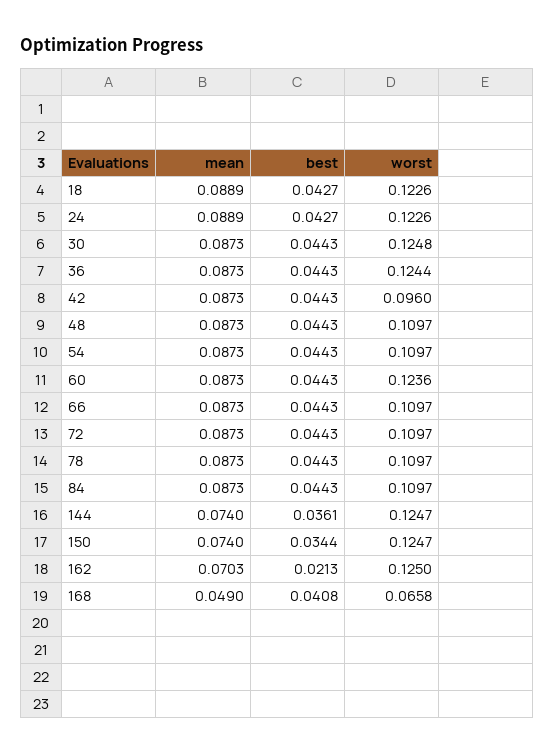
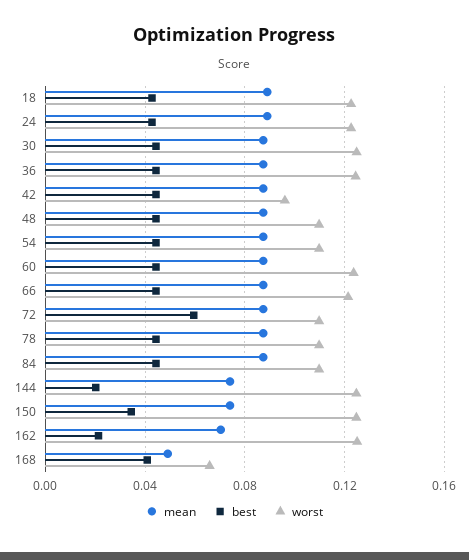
  {
    "mean": {
      "18": 0.0889,
      "24": 0.0889,
      "30": 0.0873,
      "36": 0.0873,
      "42": 0.0873,
      "48": 0.0873,
      "54": 0.0873,
      "60": 0.0873,
      "66": 0.0873,
      "72": 0.0873,
      "78": 0.0873,
      "84": 0.0873,
      "144": 0.074,
      "150": 0.074,
      "162": 0.0703,
      "168": 0.049
    },
    "best": {
      "18": 0.0427,
      "24": 0.0427,
      "30": 0.0443,
      "36": 0.0443,
      "42": 0.0443,
      "48": 0.0443,
      "54": 0.0443,
      "60": 0.0443,
      "66": 0.0443,
-     "72": 0.0443,
+     "72": 0.06,
      "78": 0.0443,
      "84": 0.0443,
-     "144": 0.0361,
+     "144": 0.02,
      "150": 0.0344,
      "162": 0.0213,
      "168": 0.0408
    },
    "worst": {
      "18": 0.1226,
      "24": 0.1226,
      "30": 0.1248,
      "36": 0.1244,
      "42": 0.096,
      "48": 0.1097,
      "54": 0.1097,
      "60": 0.1236,
-     "66": 0.1097,
+     "66": 0.12,
      "72": 0.1097,
      "78": 0.1097,
      "84": 0.1097,
      "144": 0.1247,
      "150": 0.1247,
      "162": 0.125,
      "168": 0.0658
    }
  }

